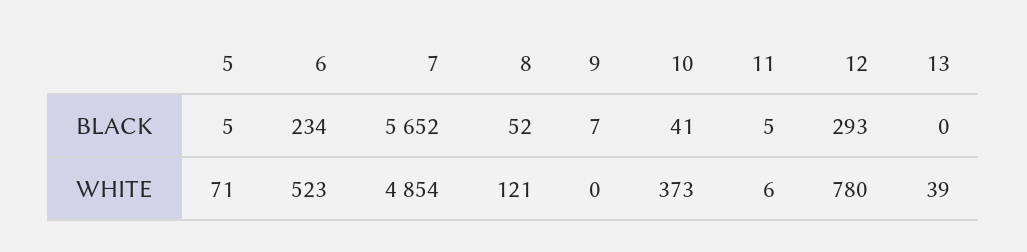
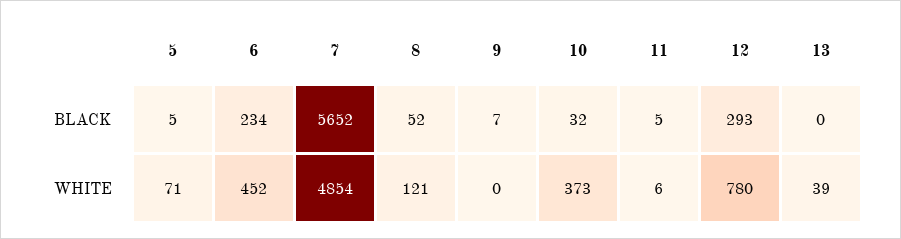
  {
    "5": {
      "BLACK": 5,
      "WHITE": 71
    },
    "6": {
      "BLACK": 234,
-     "WHITE": 523
+     "WHITE": 452
    },
    "7": {
      "BLACK": 5652,
      "WHITE": 4854
    },
    "8": {
      "BLACK": 52,
      "WHITE": 121
    },
    "9": {
      "BLACK": 7,
      "WHITE": 0
    },
    "10": {
-     "BLACK": 41,
+     "BLACK": 32,
      "WHITE": 373
    },
    "11": {
      "BLACK": 5,
      "WHITE": 6
    },
    "12": {
      "BLACK": 293,
      "WHITE": 780
    },
    "13": {
      "BLACK": 0,
      "WHITE": 39
    }
  }

